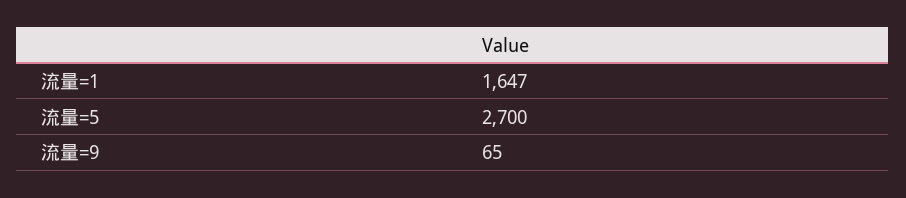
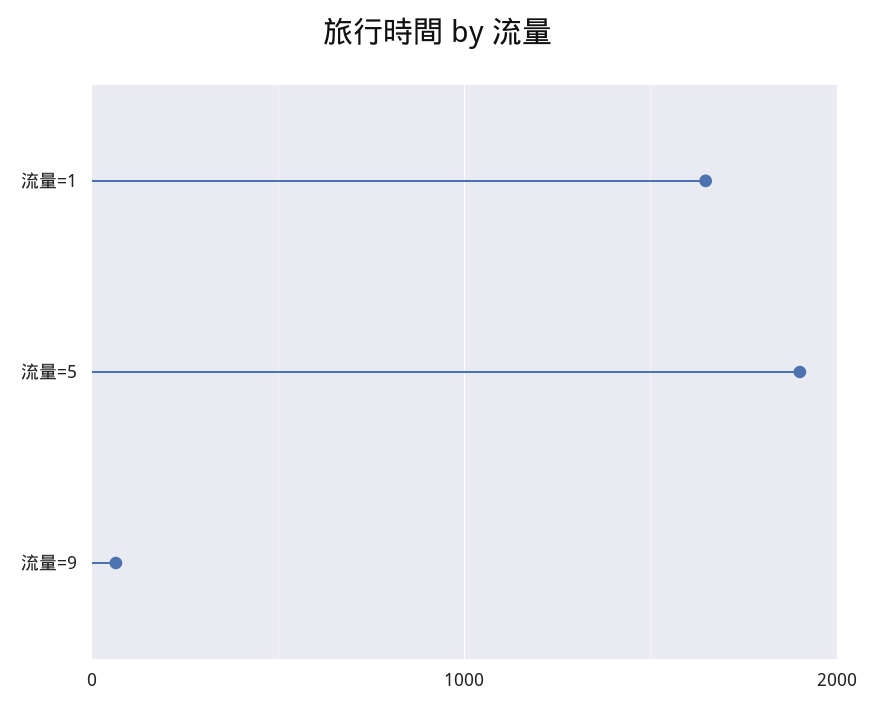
  {
    "流量=1": 1647,
-   "流量=5": 2700,
+   "流量=5": 1900,
    "流量=9": 65
  }

